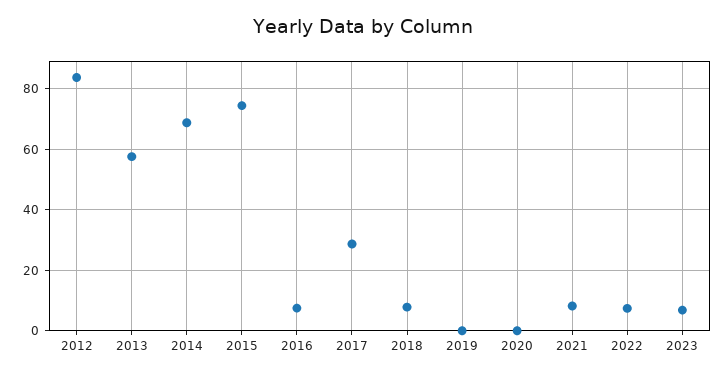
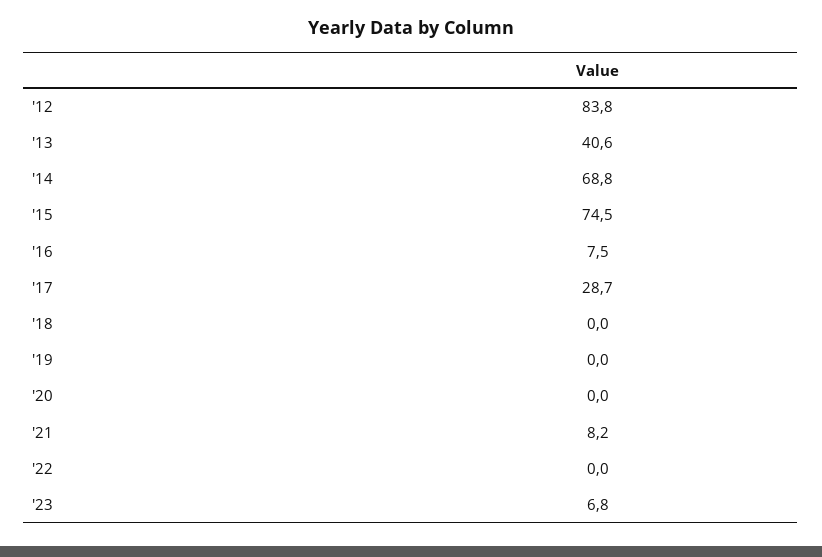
  {
    "2012": 83.8,
-   "2013": 58,
+   "2013": 40.6,
    "2014": 68.8,
    "2015": 74.5,
    "2016": 7.5,
    "2017": 28.7,
-   "2018": 8,
+   "2018": 0,
    "2019": 0,
    "2020": 0,
    "2021": 8.2,
-   "2022": 8,
+   "2022": 0,
    "2023": 6.8
  }

